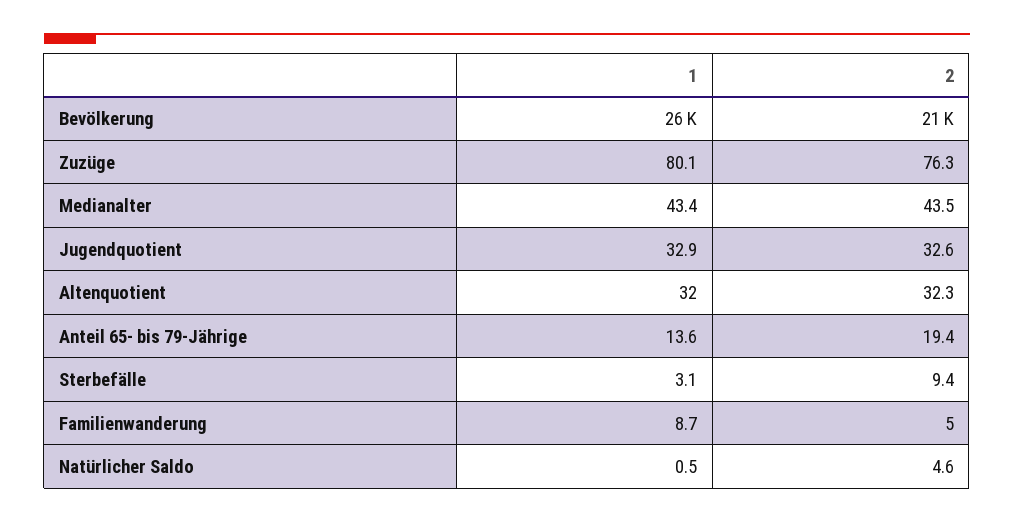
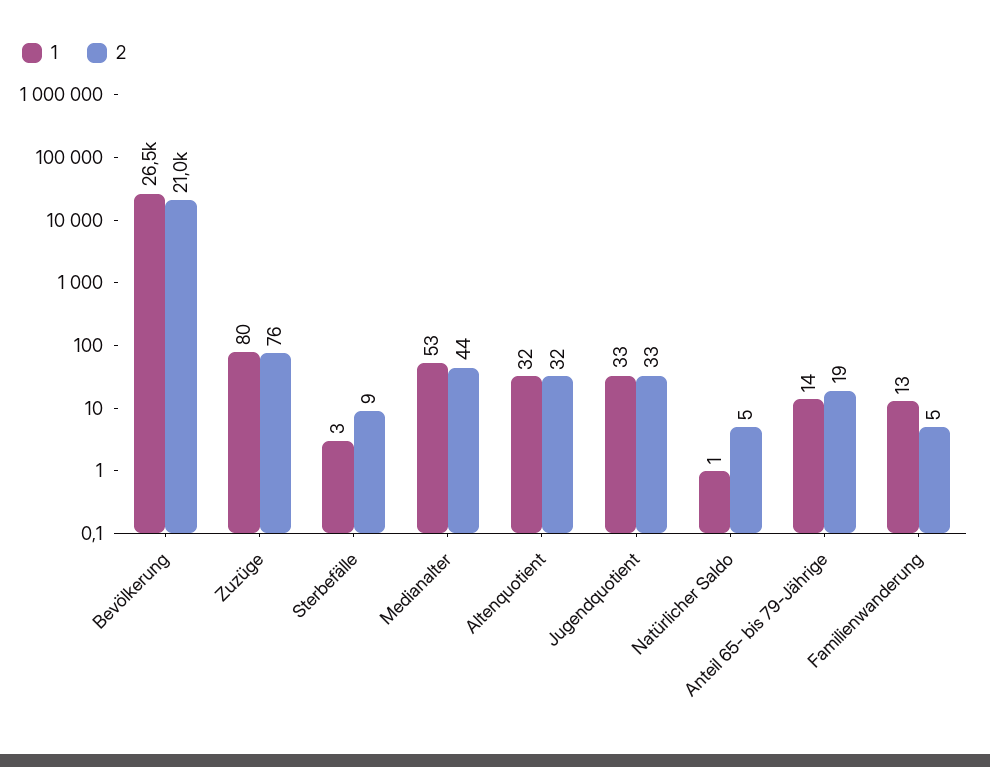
  {
    "1": {
      "Bevölkerung": 26500,
      "Zuzüge": 80.1,
-     "Medianalter": 43.4,
+     "Medianalter": 53,
      "Jugendquotient": 32.9,
      "Altenquotient": 32,
      "Anteil 65- bis 79-Jährige": 13.6,
      "Sterbefälle": 3.1,
-     "Familienwanderung": 8.7,
+     "Familienwanderung": 13,
      "Natürlicher Saldo": 0.5
    },
    "2": {
      "Bevölkerung": 21000,
      "Zuzüge": 76.3,
      "Medianalter": 43.5,
      "Jugendquotient": 32.6,
      "Altenquotient": 32.3,
      "Anteil 65- bis 79-Jährige": 19.4,
      "Sterbefälle": 9.4,
      "Familienwanderung": 5,
      "Natürlicher Saldo": 4.6
    }
  }

